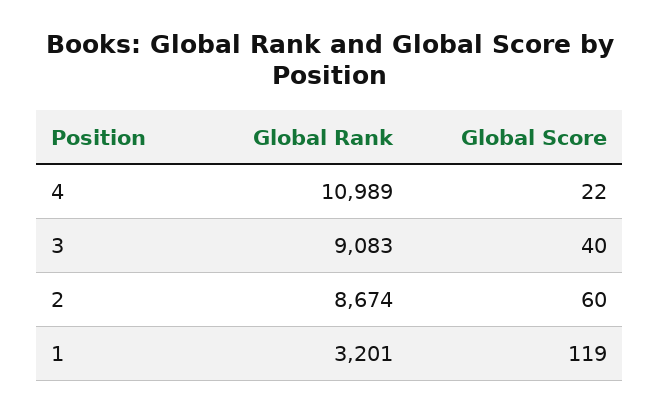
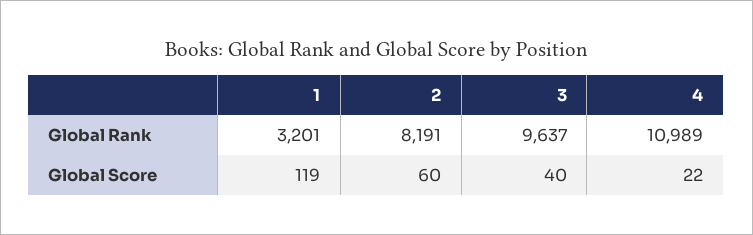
  {
    "Global Rank": {
      "4": 10989,
-     "3": 9083,
+     "3": 9637,
-     "2": 8674,
+     "2": 8191,
      "1": 3201
    },
    "Global Score": {
      "4": 22,
      "3": 40,
      "2": 60,
      "1": 119
    }
  }

